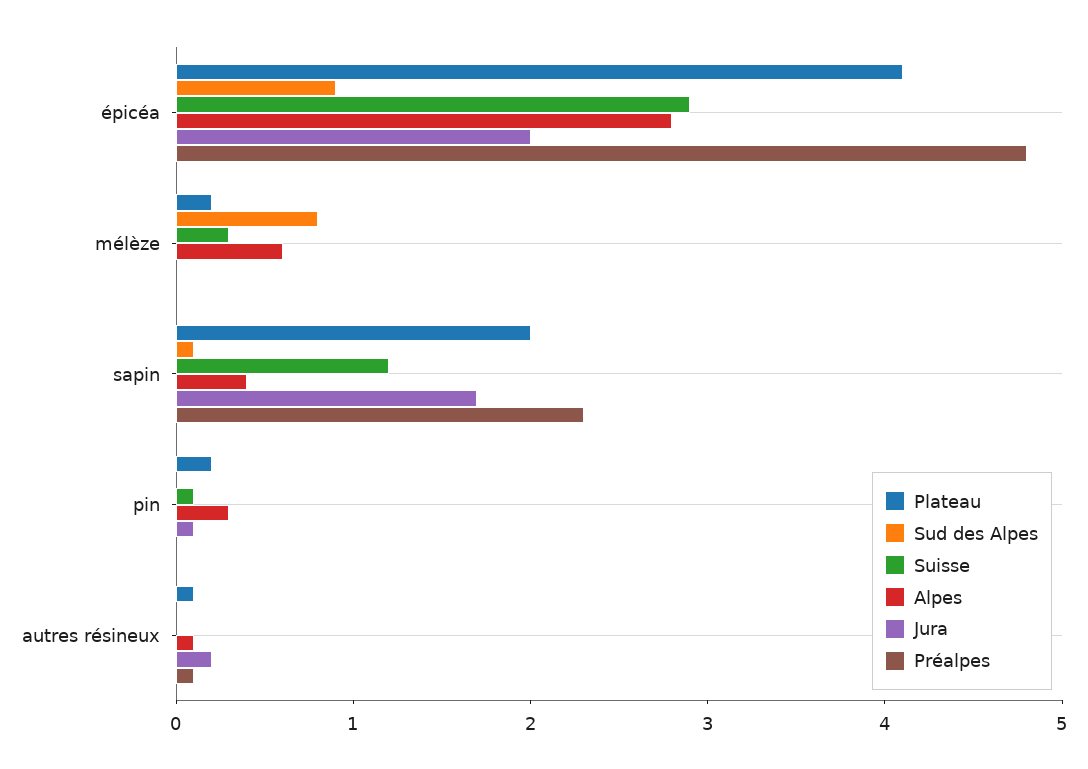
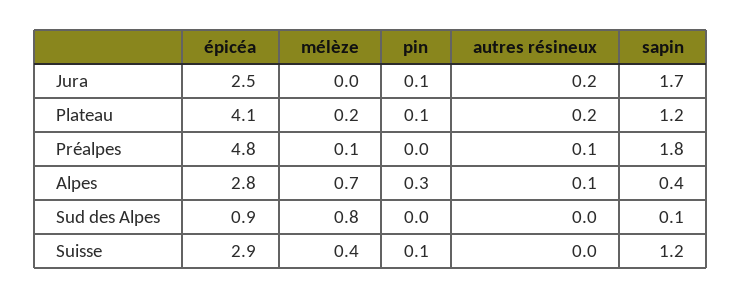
  {
    "Plateau": {
      "épicéa": 4.1,
      "mélèze": 0.2,
-     "sapin": 2,
+     "sapin": 1.2,
-     "pin": 0.2,
+     "pin": 0.1,
-     "autres résineux": 0.1
+     "autres résineux": 0.2
    },
    "Sud des Alpes": {
      "épicéa": 0.9,
      "mélèze": 0.8,
      "sapin": 0.1,
      "pin": 0,
      "autres résineux": 0
    },
    "Suisse": {
      "épicéa": 2.9,
-     "mélèze": 0.3,
+     "mélèze": 0.4,
      "sapin": 1.2,
      "pin": 0.1,
      "autres résineux": 0
    },
    "Alpes": {
      "épicéa": 2.8,
-     "mélèze": 0.6,
+     "mélèze": 0.7,
      "sapin": 0.4,
      "pin": 0.3,
      "autres résineux": 0.1
    },
    "Jura": {
-     "épicéa": 2,
+     "épicéa": 2.5,
      "mélèze": 0,
      "sapin": 1.7,
      "pin": 0.1,
      "autres résineux": 0.2
    },
    "Préalpes": {
      "épicéa": 4.8,
-     "mélèze": 0,
+     "mélèze": 0.1,
-     "sapin": 2.3,
+     "sapin": 1.8,
      "pin": 0,
      "autres résineux": 0.1
    }
  }

